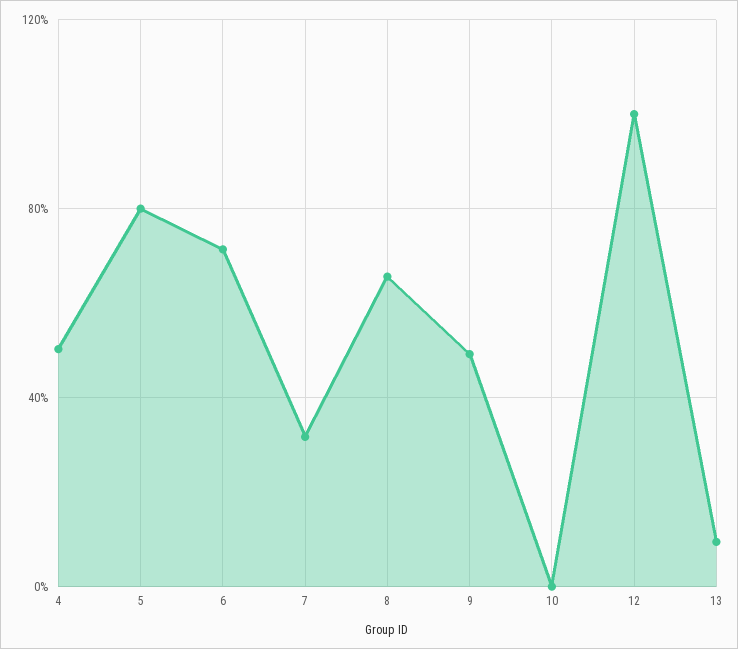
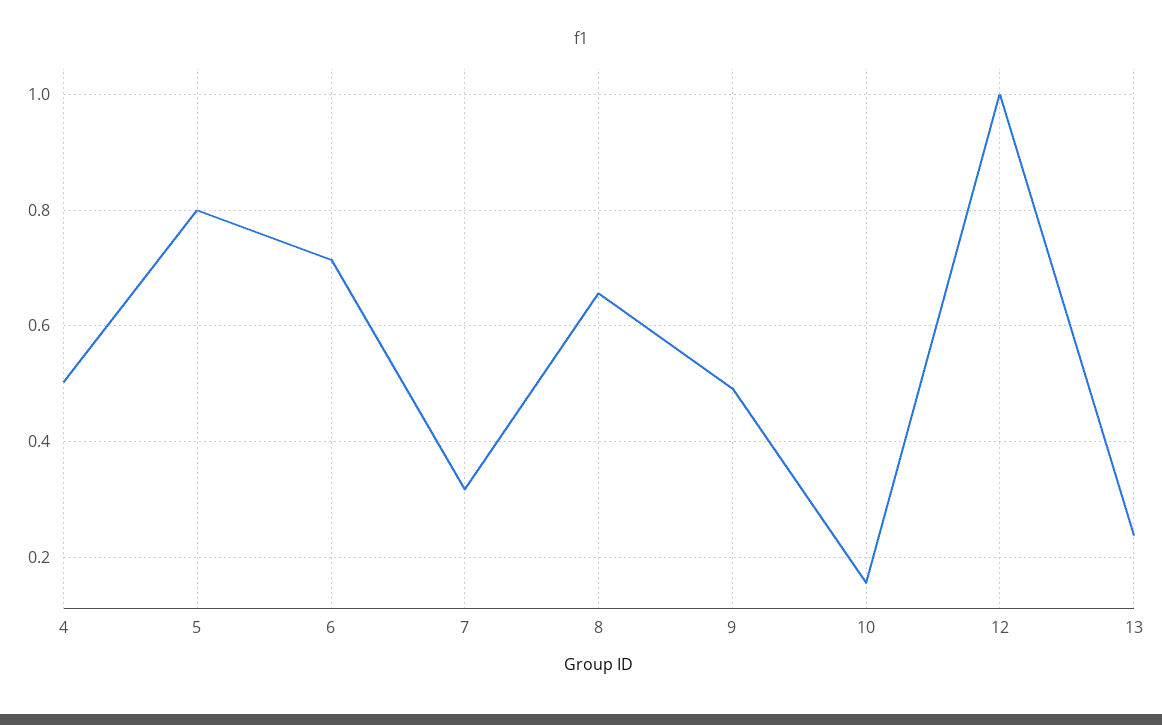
  {
    "4": 0.5,
    "5": 0.8,
    "6": 0.72,
    "7": 0.32,
    "8": 0.66,
    "9": 0.5,
-   "10": 0,
+   "10": 0.16,
    "12": 1,
-   "13": 0.1
+   "13": 0.24
  }

